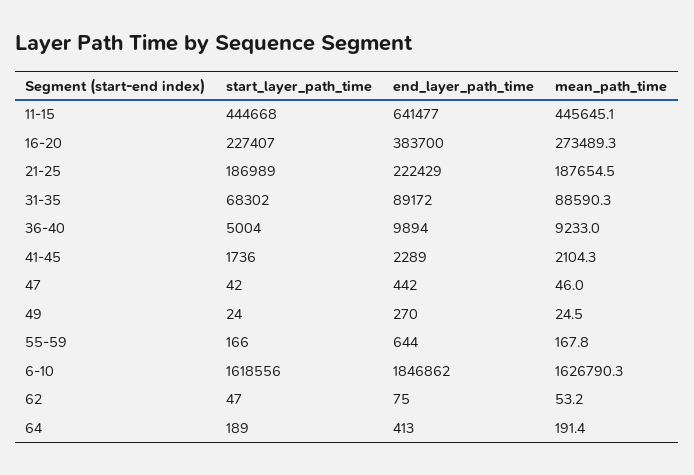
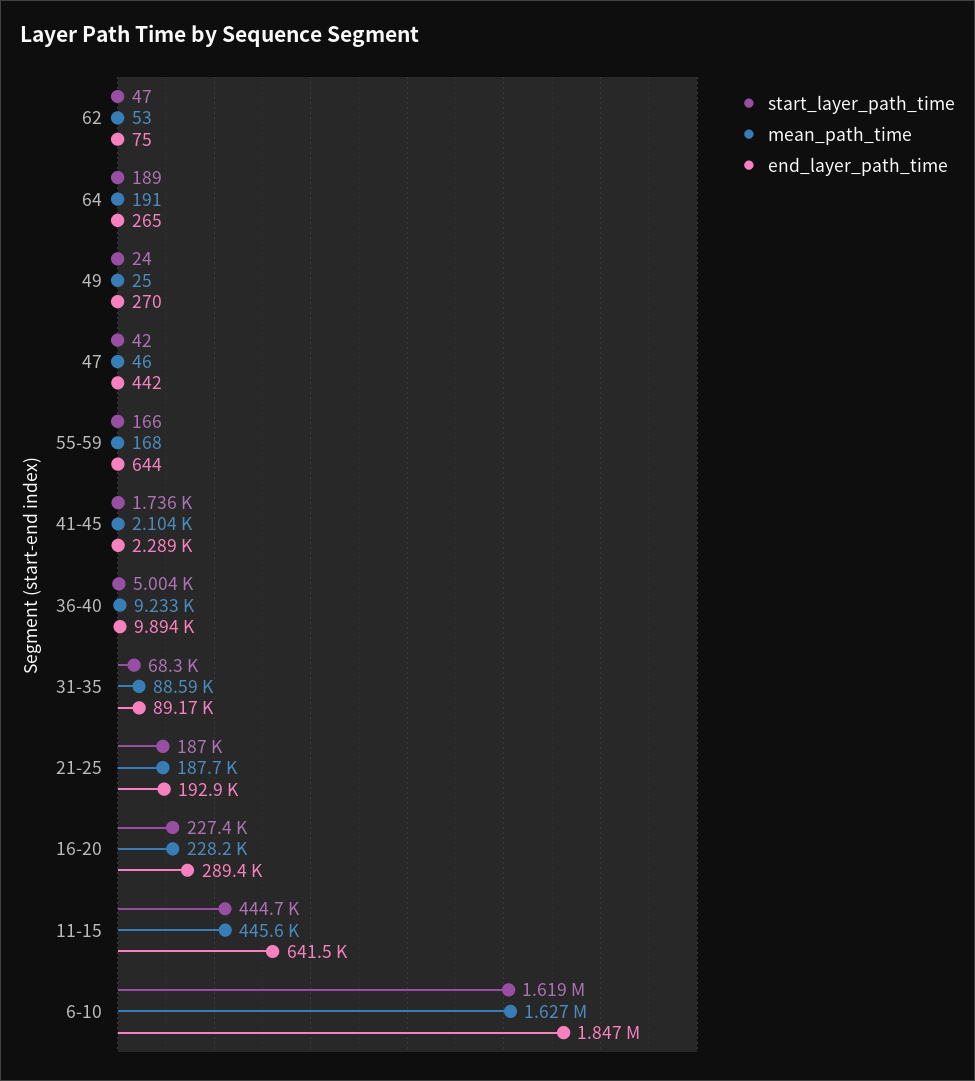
  {
    "start_layer_path_time": {
      "11-15": 444668,
      "16-20": 227407,
      "21-25": 186989,
      "31-35": 68302,
      "36-40": 5004,
      "41-45": 1736,
      "47": 42,
      "49": 24,
      "55-59": 166,
      "6-10": 1618556,
      "62": 47,
      "64": 189
    },
    "end_layer_path_time": {
      "11-15": 641477,
-     "16-20": 383700,
+     "16-20": 289400,
-     "21-25": 222429,
+     "21-25": 192900,
      "31-35": 89172,
      "36-40": 9894,
      "41-45": 2289,
      "47": 442,
      "49": 270,
      "55-59": 644,
      "6-10": 1846862,
      "62": 75,
-     "64": 413
+     "64": 265
    },
    "mean_path_time": {
      "11-15": 445645.1,
-     "16-20": 273489.3,
+     "16-20": 228200,
      "21-25": 187654.5,
      "31-35": 88590.3,
      "36-40": 9233,
      "41-45": 2104.3,
      "47": 46,
      "49": 24.5,
      "55-59": 167.8,
      "6-10": 1626790.3,
      "62": 53.2,
      "64": 191.4
    }
  }

